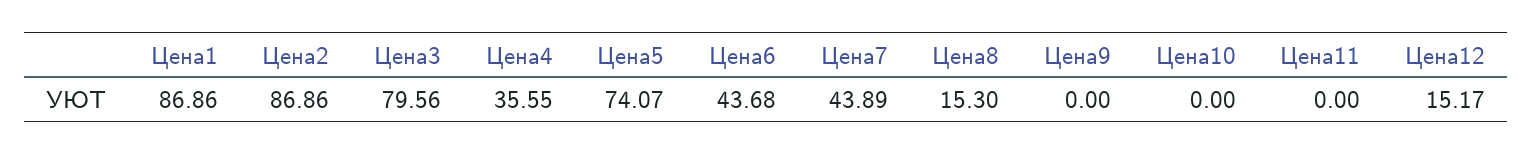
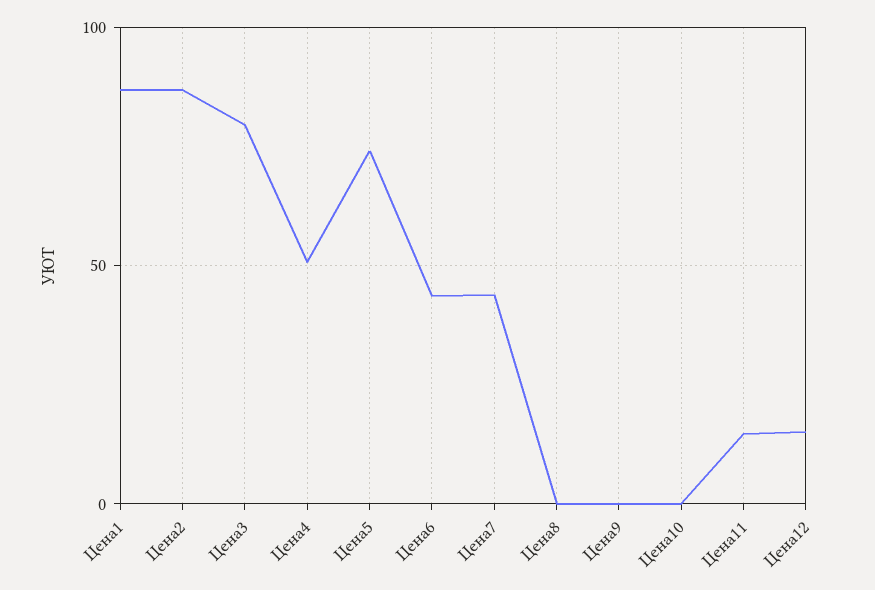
  {
    "Цена1": 86.86,
    "Цена2": 86.86,
    "Цена3": 79.56,
-   "Цена4": 35.55,
+   "Цена4": 50,
    "Цена5": 74.07,
    "Цена6": 43.68,
    "Цена7": 43.89,
-   "Цена8": 15.3,
+   "Цена8": 0,
    "Цена9": 0,
    "Цена10": 0,
-   "Цена11": 0,
+   "Цена11": 15,
    "Цена12": 15.17
  }

